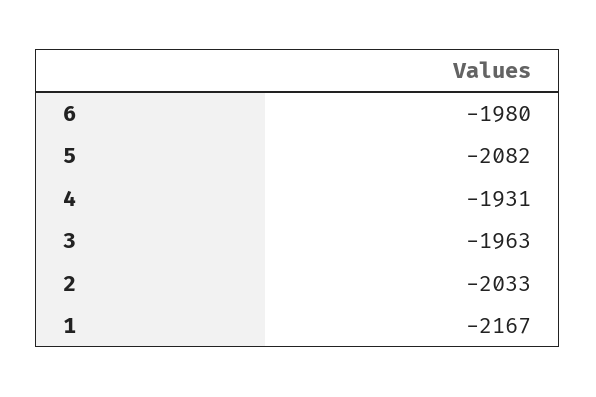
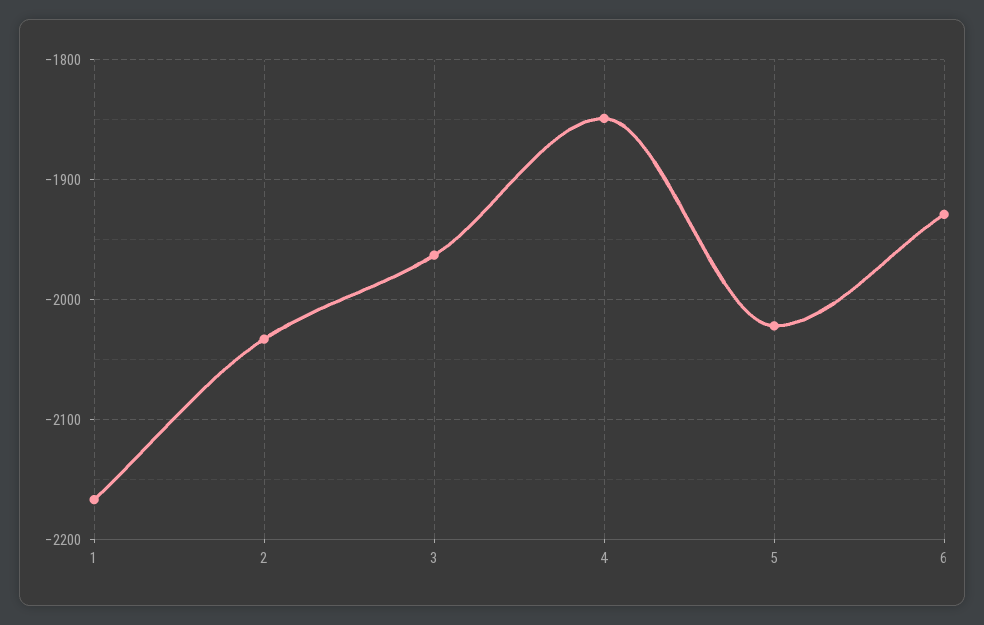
  {
-   "6": -1980,
+   "6": -1930,
-   "5": -2082,
+   "5": -2020,
-   "4": -1931,
+   "4": -1850,
    "3": -1963,
    "2": -2033,
    "1": -2167
  }

